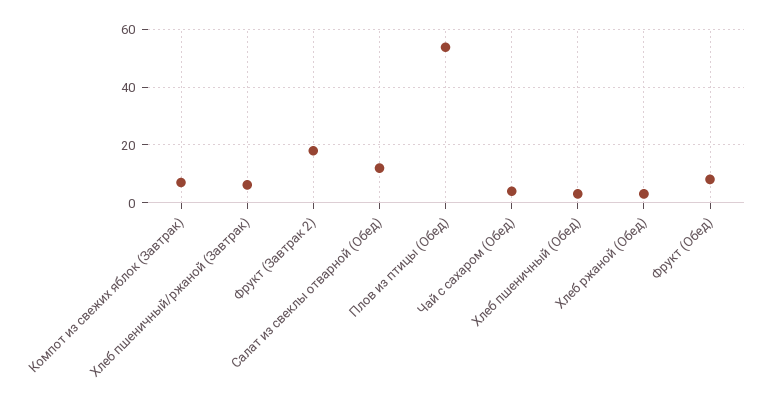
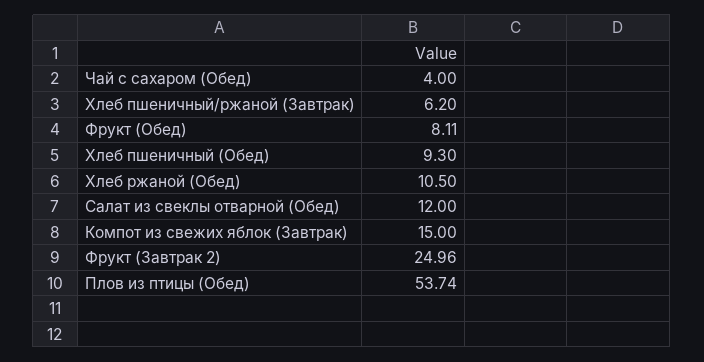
  {
-   "Компот из свежих яблок (Завтрак)": 7.5,
+   "Компот из свежих яблок (Завтрак)": 15,
    "Хлеб пшеничный/ржаной (Завтрак)": 6.2,
-   "Фрукт (Завтрак 2)": 17.5,
+   "Фрукт (Завтрак 2)": 24.96,
    "Салат из свеклы отварной (Обед)": 12,
    "Плов из птицы (Обед)": 53.74,
    "Чай с сахаром (Обед)": 4,
-   "Хлеб пшеничный (Обед)": 2.5,
+   "Хлеб пшеничный (Обед)": 9.3,
-   "Хлеб ржаной (Обед)": 2.5,
+   "Хлеб ржаной (Обед)": 10.5,
    "Фрукт (Обед)": 8.11
  }

